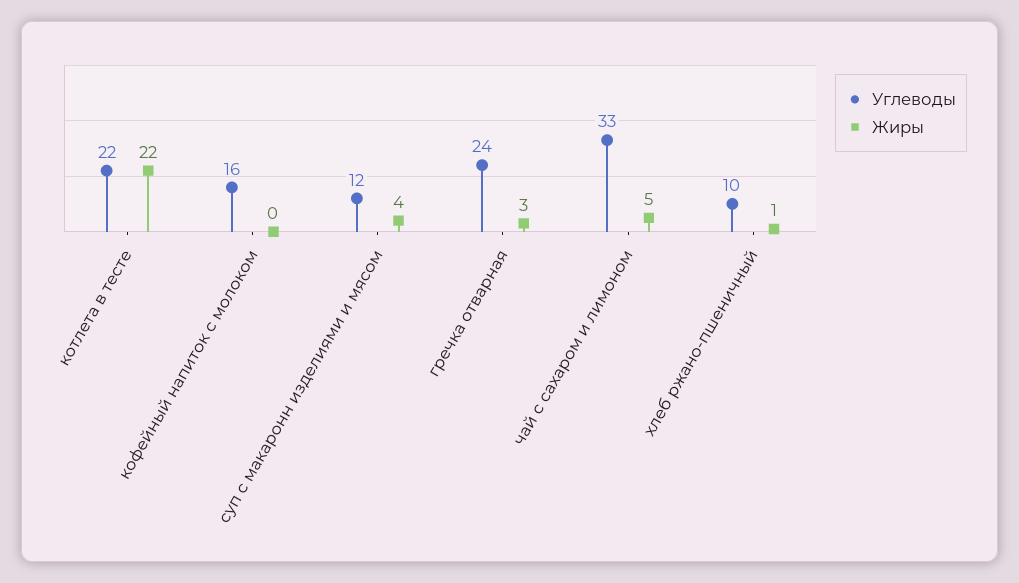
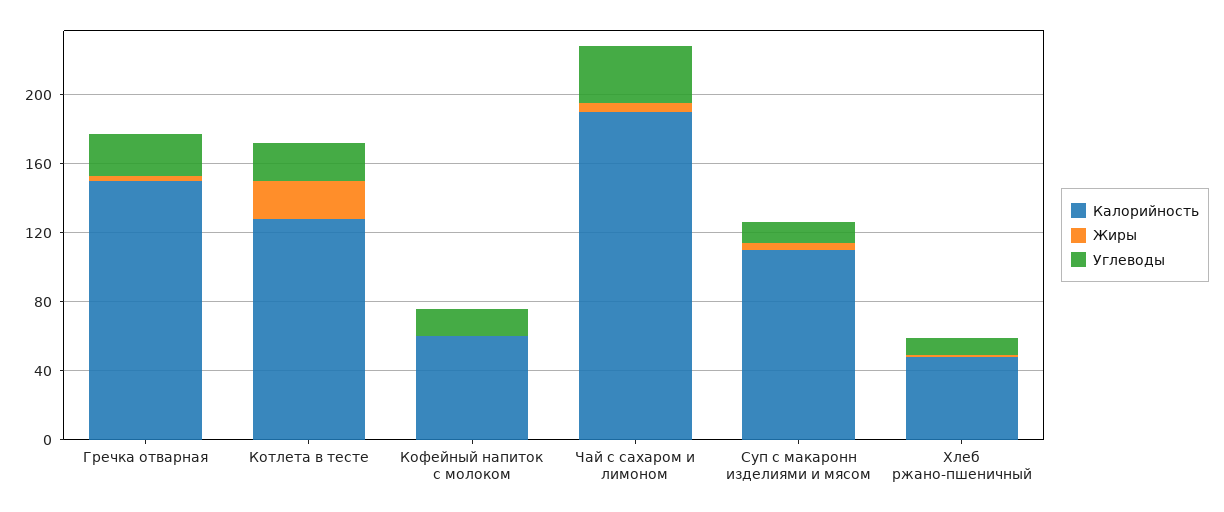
  {
    "Углеводы": {
      "котлета в тесте": 22,
      "кофейный напиток с молоком": 16,
      "суп с макаронн изделиями и мясом": 12,
      "гречка отварная": 24,
      "чай с сахаром и лимоном": 33,
      "хлеб ржано-пшеничный": 10
    },
    "Жиры": {
      "котлета в тесте": 22,
      "кофейный напиток с молоком": 0,
      "суп с макаронн изделиями и мясом": 4,
      "гречка отварная": 3,
      "чай с сахаром и лимоном": 5,
      "хлеб ржано-пшеничный": 1
-   }
+   },
+   "Калорийность": {
+     "гречка отварная": 150,
+     "котлета в тесте": 130,
+     "кофейный напиток с молоком": 60,
+     "чай с сахаром и лимоном": 190,
+     "суп с макаронн изделиями и мясом": 110,
+     "хлеб ржано-пшеничный": 50
+   }
  }

